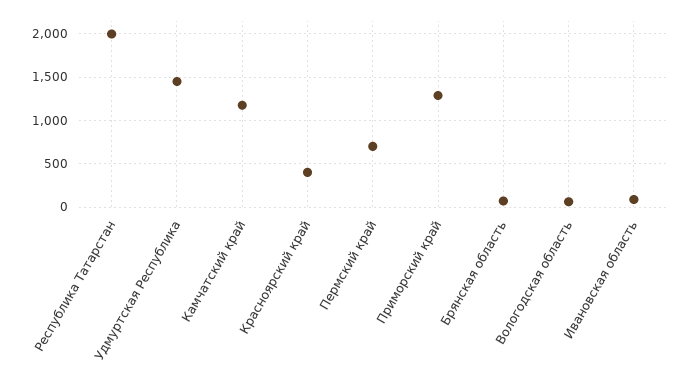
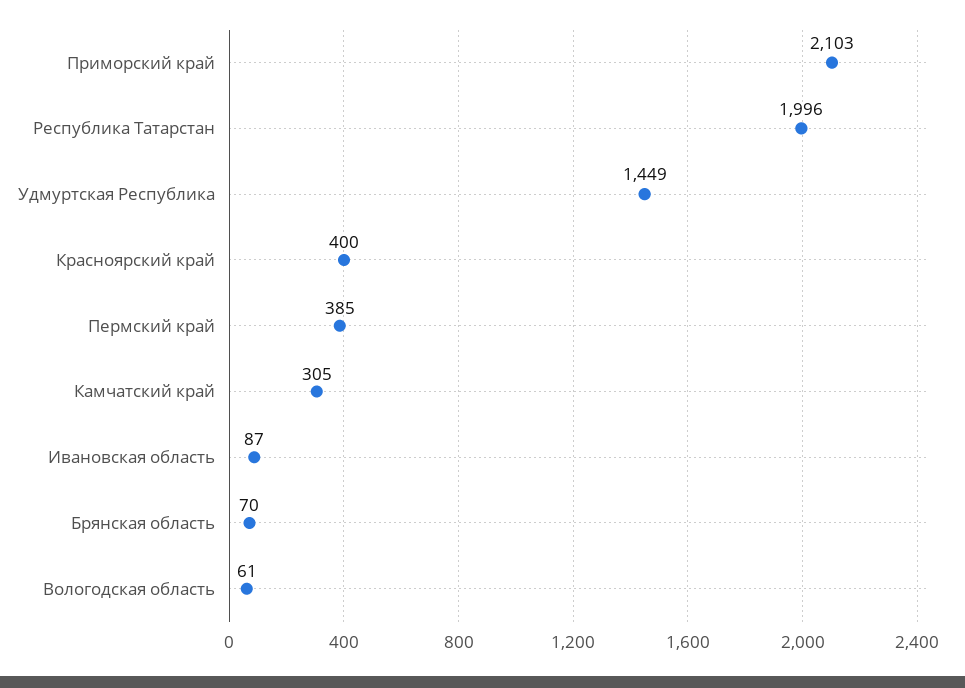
  {
    "Республика Татарстан": 1996,
    "Удмуртская Республика": 1449,
-   "Камчатский край": 1200,
+   "Камчатский край": 305,
    "Красноярский край": 400,
-   "Пермский край": 700,
+   "Пермский край": 385,
-   "Приморский край": 1300,
+   "Приморский край": 2103,
    "Брянская область": 70,
    "Вологодская область": 61,
    "Ивановская область": 87
  }

